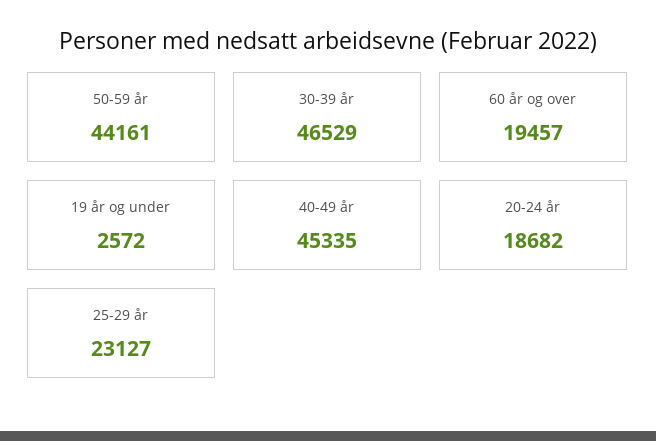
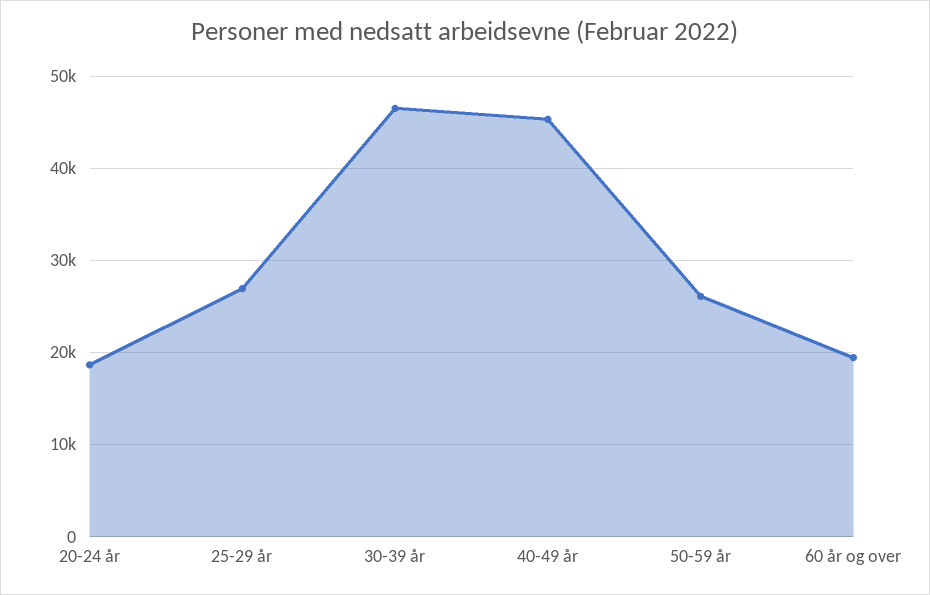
  {
-   "50-59 år": 44161,
+   "50-59 år": 26000,
    "30-39 år": 46529,
    "60 år og over": 19457,
-   "19 år og under": 2572,
    "40-49 år": 45335,
    "20-24 år": 18682,
-   "25-29 år": 23127
+   "25-29 år": 27000
  }

